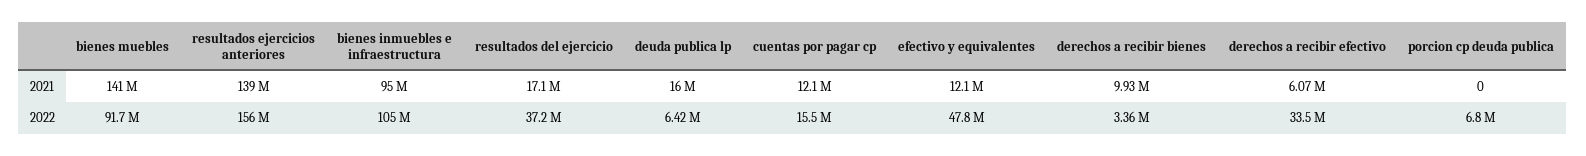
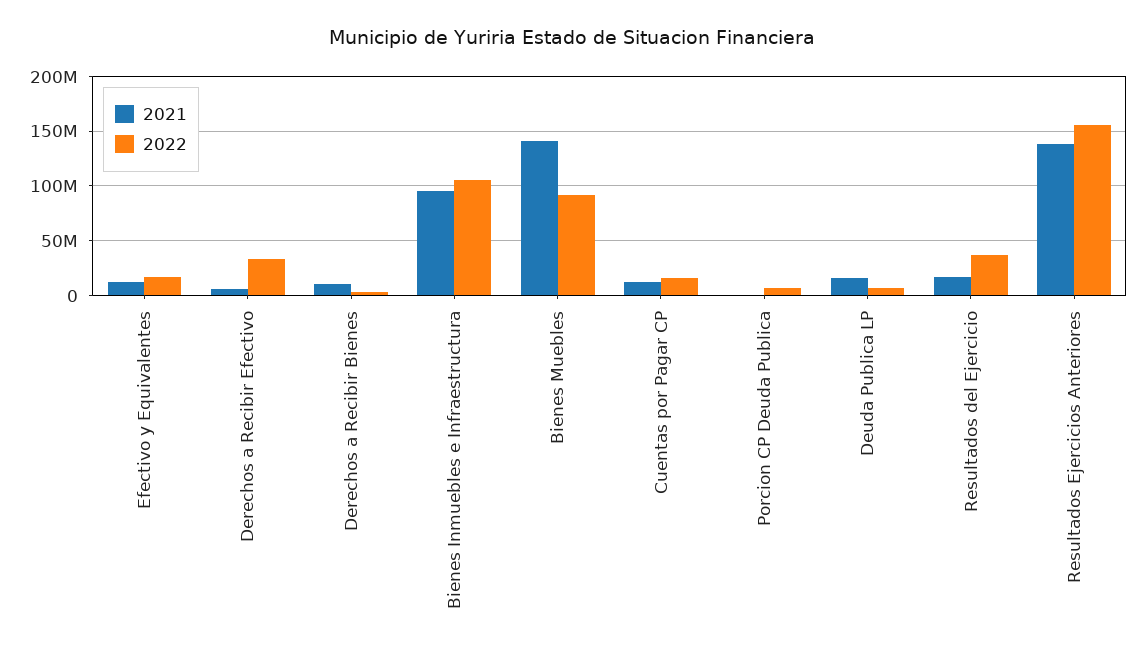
  {
    "2021": {
      "bienes muebles": 141000000,
      "resultados ejercicios anteriores": 139000000,
      "bienes inmuebles e infraestructura": 95000000,
      "resultados del ejercicio": 17100000,
      "deuda publica lp": 16000000,
      "cuentas por pagar cp": 12100000,
      "efectivo y equivalentes": 12100000,
      "derechos a recibir bienes": 9930000,
      "derechos a recibir efectivo": 6070000,
      "porcion cp deuda publica": 0
    },
    "2022": {
      "bienes muebles": 91700000,
      "resultados ejercicios anteriores": 156000000,
      "bienes inmuebles e infraestructura": 105000000,
      "resultados del ejercicio": 37200000,
      "deuda publica lp": 6420000,
      "cuentas por pagar cp": 15500000,
-     "efectivo y equivalentes": 47800000,
+     "efectivo y equivalentes": 20000000,
      "derechos a recibir bienes": 3360000,
      "derechos a recibir efectivo": 33500000,
      "porcion cp deuda publica": 6800000
    }
  }

